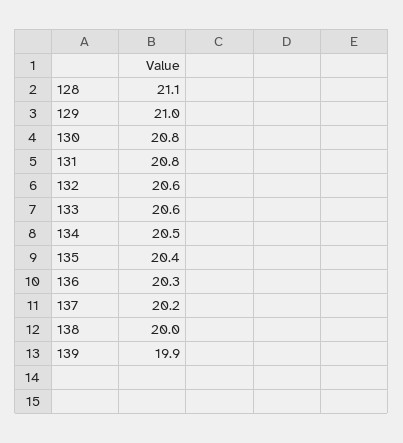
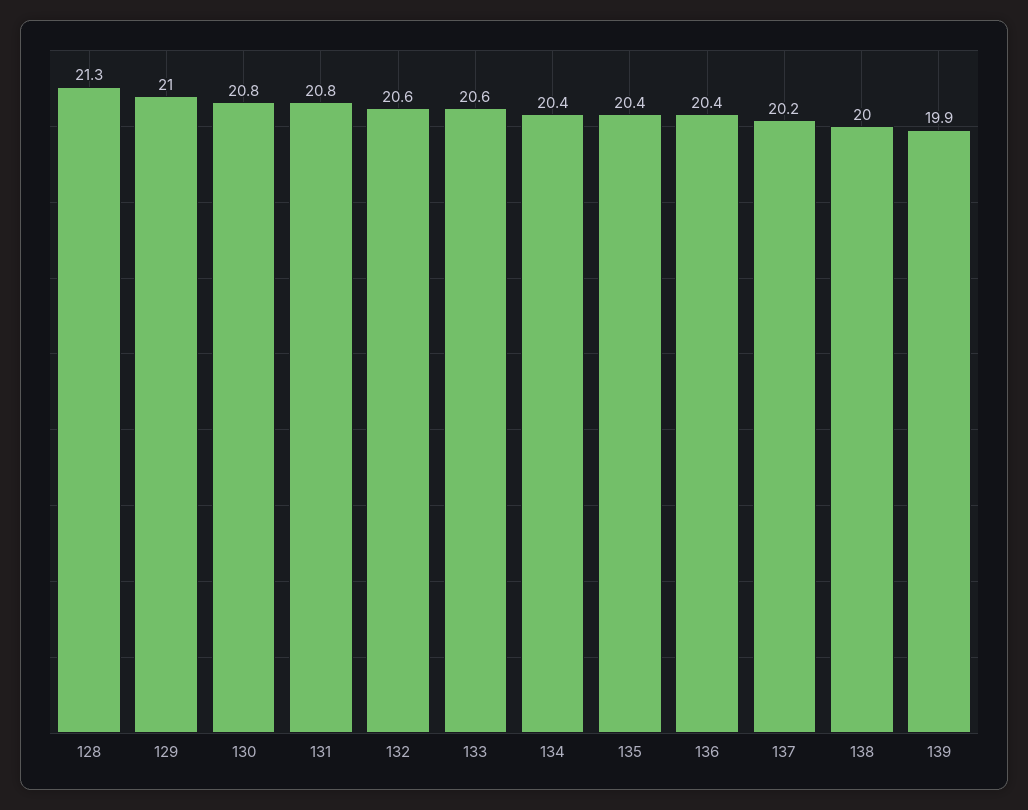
  {
-   "128": 21.1,
+   "128": 21.3,
    "129": 21,
    "130": 20.8,
    "131": 20.8,
    "132": 20.6,
    "133": 20.6,
-   "134": 20.5,
+   "134": 20.4,
    "135": 20.4,
-   "136": 20.3,
+   "136": 20.4,
    "137": 20.2,
    "138": 20,
    "139": 19.9
  }

